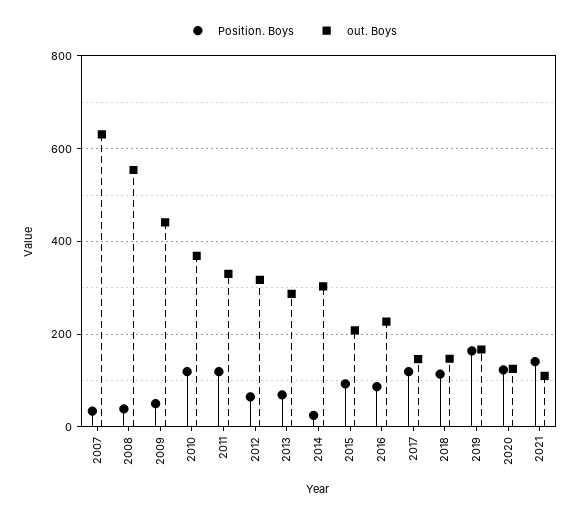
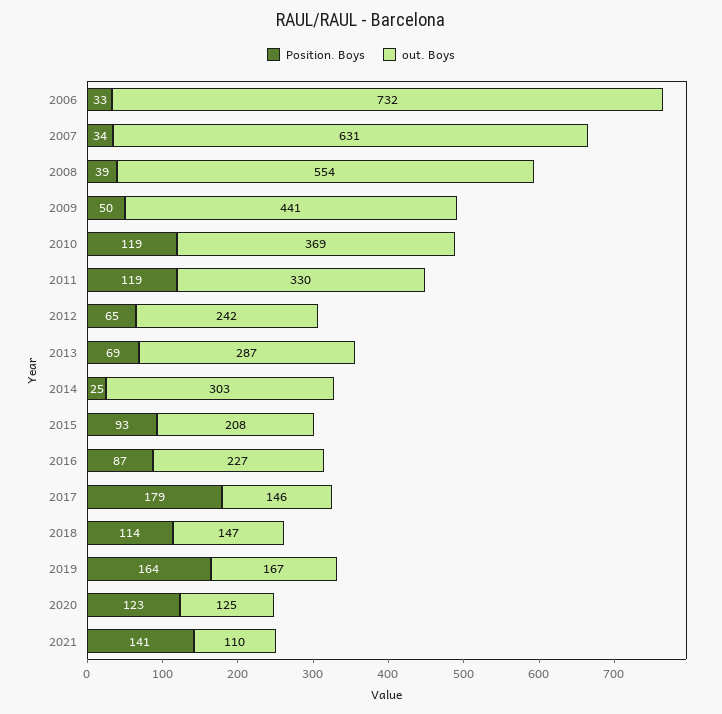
  {
    "Position. Boys": {
      "2007": 34,
      "2008": 39,
      "2009": 50,
      "2010": 119,
      "2011": 119,
      "2012": 65,
      "2013": 69,
      "2014": 25,
      "2015": 93,
      "2016": 87,
-     "2017": 120,
+     "2017": 179,
      "2018": 114,
      "2019": 164,
      "2020": 123,
-     "2021": 141
+     "2021": 141,
+     "2006": 33
    },
    "out. Boys": {
      "2007": 631,
      "2008": 554,
      "2009": 441,
      "2010": 369,
      "2011": 330,
-     "2012": 320,
+     "2012": 242,
      "2013": 287,
      "2014": 303,
      "2015": 208,
      "2016": 227,
      "2017": 146,
      "2018": 147,
      "2019": 167,
      "2020": 125,
-     "2021": 110
+     "2021": 110,
+     "2006": 732
    }
  }

